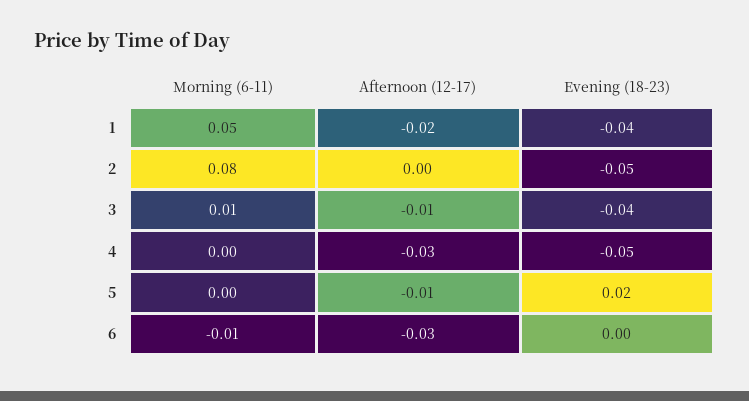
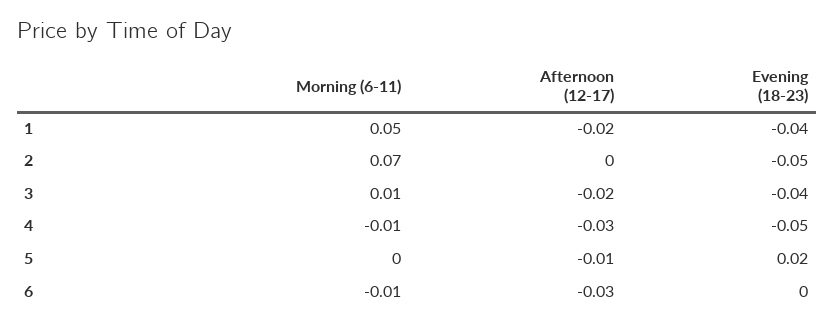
  {
    "Morning (6-11)": {
      "1": 0.05,
-     "2": 0.08,
+     "2": 0.07,
      "3": 0.01,
-     "4": 0,
+     "4": -0.01,
      "5": 0,
      "6": -0.01
    },
    "Afternoon (12-17)": {
      "1": -0.02,
      "2": 0,
-     "3": -0.01,
+     "3": -0.02,
      "4": -0.03,
      "5": -0.01,
      "6": -0.03
    },
    "Evening (18-23)": {
      "1": -0.04,
      "2": -0.05,
      "3": -0.04,
      "4": -0.05,
      "5": 0.02,
      "6": 0
    }
  }

